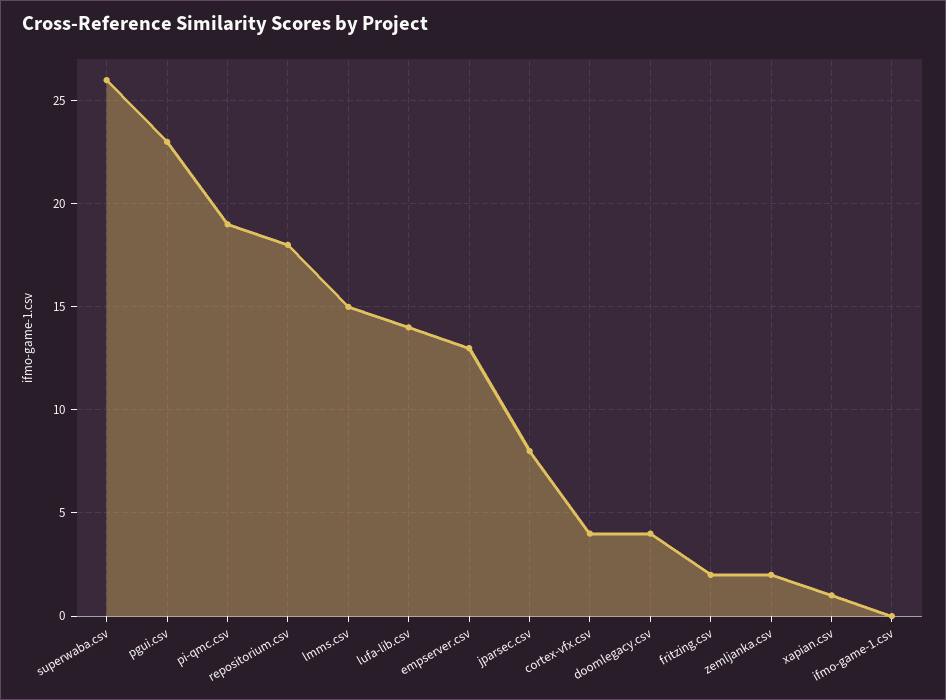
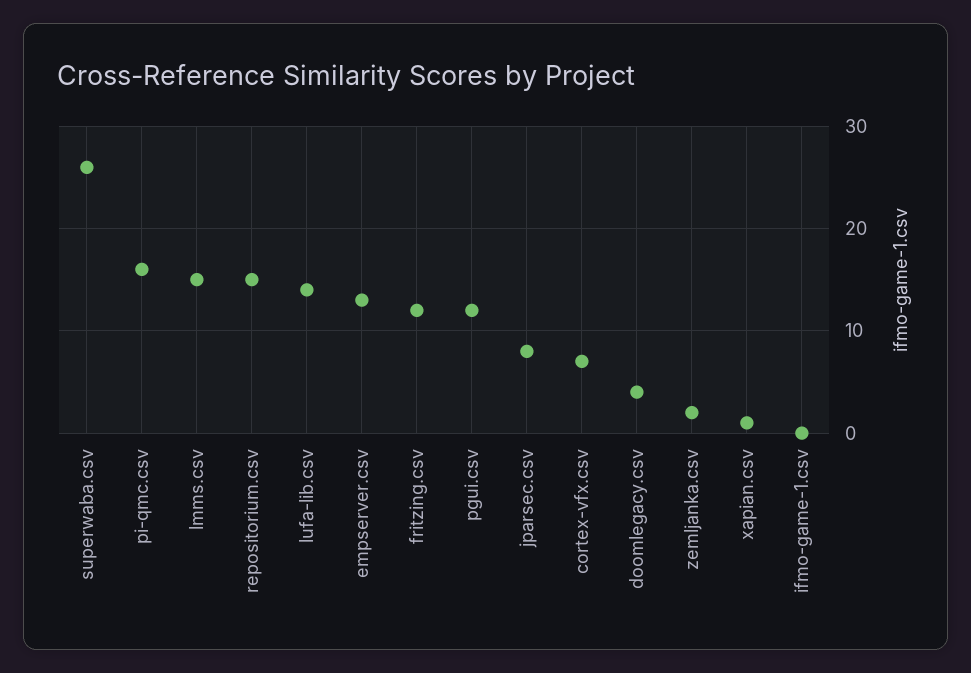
  {
    "superwaba.csv": 26,
-   "pgui.csv": 23,
+   "pgui.csv": 12,
-   "pi-qmc.csv": 19,
+   "pi-qmc.csv": 16,
-   "repositorium.csv": 18,
+   "repositorium.csv": 15,
    "lmms.csv": 15,
    "lufa-lib.csv": 14,
    "empserver.csv": 13,
    "jparsec.csv": 8,
-   "cortex-vfx.csv": 4,
+   "cortex-vfx.csv": 7,
    "doomlegacy.csv": 4,
-   "fritzing.csv": 2,
+   "fritzing.csv": 12,
    "zemljanka.csv": 2,
    "xapian.csv": 1,
    "ifmo-game-1.csv": 0
  }

